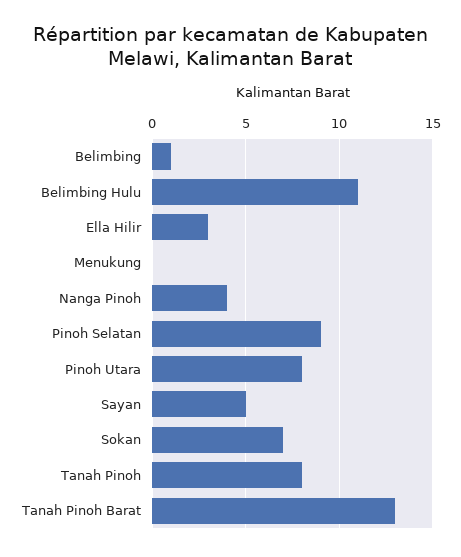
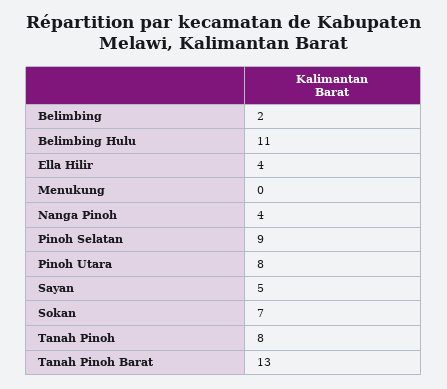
  {
-   "Belimbing": 1,
+   "Belimbing": 2,
    "Belimbing Hulu": 11,
-   "Ella Hilir": 3,
+   "Ella Hilir": 4,
    "Menukung": 0,
    "Nanga Pinoh": 4,
    "Pinoh Selatan": 9,
    "Pinoh Utara": 8,
    "Sayan": 5,
    "Sokan": 7,
    "Tanah Pinoh": 8,
    "Tanah Pinoh Barat": 13
  }

